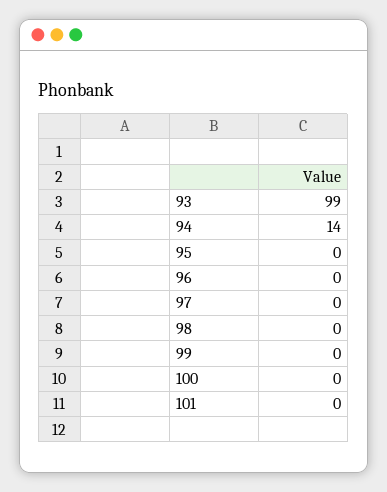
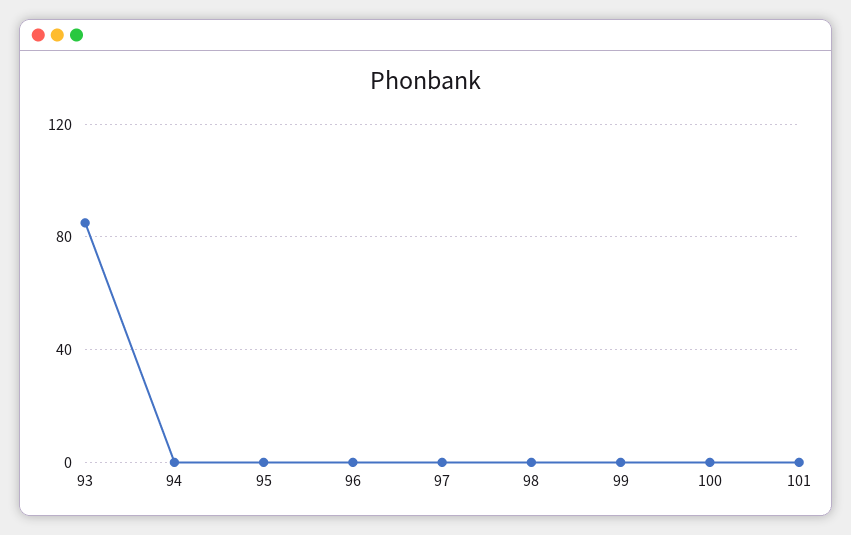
  {
-   "93": 99,
+   "93": 85,
-   "94": 14,
+   "94": 0,
    "95": 0,
    "96": 0,
    "97": 0,
    "98": 0,
    "99": 0,
    "100": 0,
    "101": 0
  }

